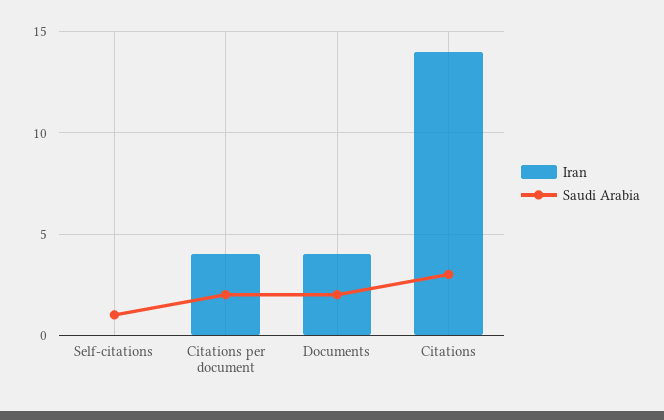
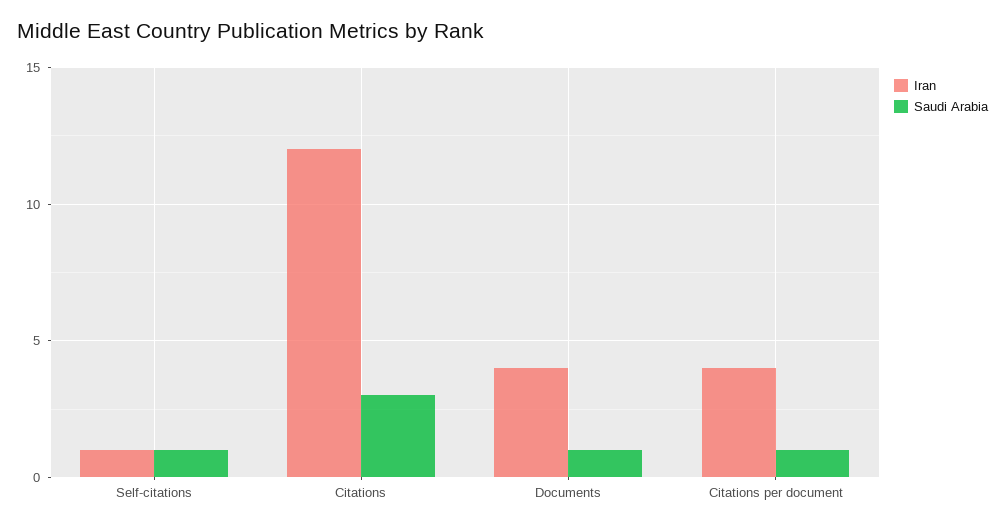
  {
    "Iran": {
-     "Self-citations": 0,
+     "Self-citations": 1,
      "Citations per document": 4,
      "Documents": 4,
-     "Citations": 14
+     "Citations": 12
    },
    "Saudi Arabia": {
      "Self-citations": 1,
-     "Citations per document": 2,
+     "Citations per document": 1,
-     "Documents": 2,
+     "Documents": 1,
      "Citations": 3
    }
  }

